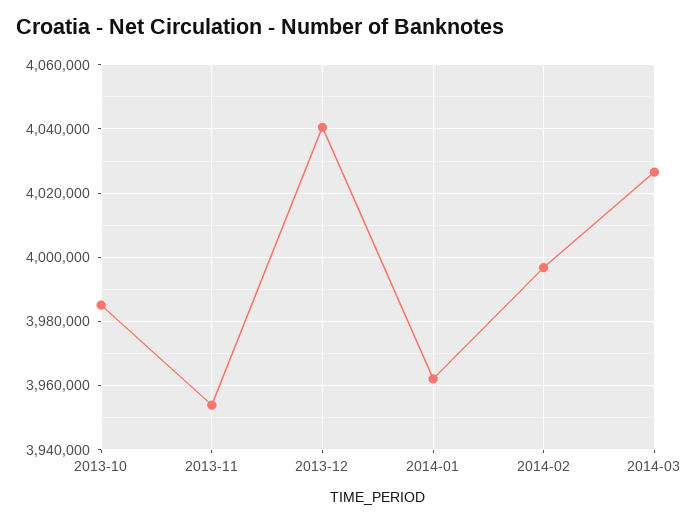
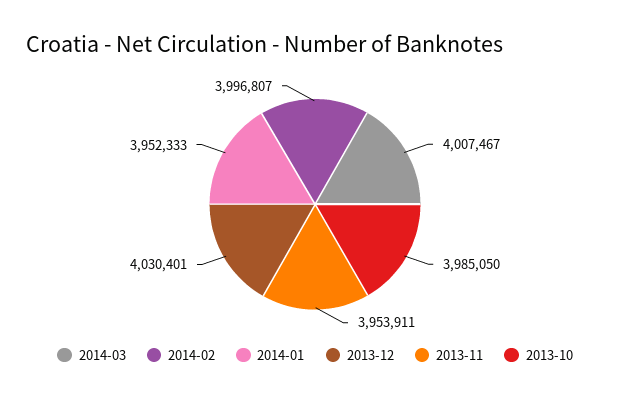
  {
    "2013-10": 3985050,
    "2013-11": 3953911,
-   "2013-12": 4040000,
+   "2013-12": 4030401,
-   "2014-01": 3962000,
+   "2014-01": 3952333,
    "2014-02": 3996807,
-   "2014-03": 4026000
+   "2014-03": 4007467
  }

